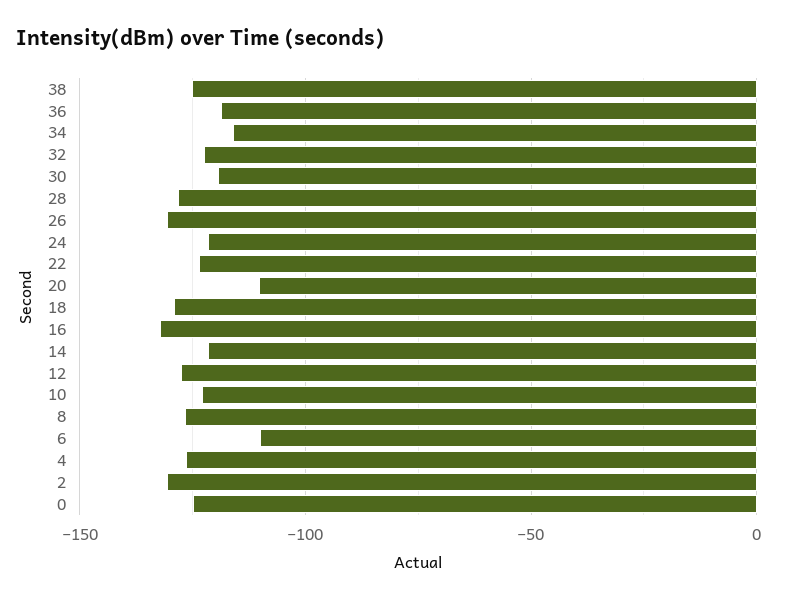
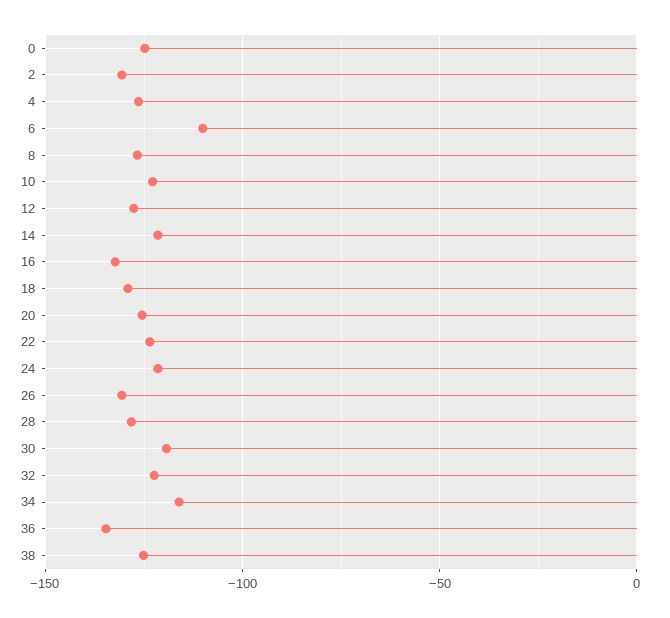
  {
    "38": -125,
-   "36": -120,
+   "36": -135,
    "34": -115,
    "32": -120,
    "30": -120,
    "28": -130,
    "26": -130,
    "24": -120,
    "22": -125,
-   "20": -110,
+   "20": -125,
    "18": -130,
    "16": -130,
    "14": -120,
    "12": -130,
    "10": -125,
    "8": -125,
    "6": -110,
    "4": -125,
    "2": -130,
    "0": -125
  }

